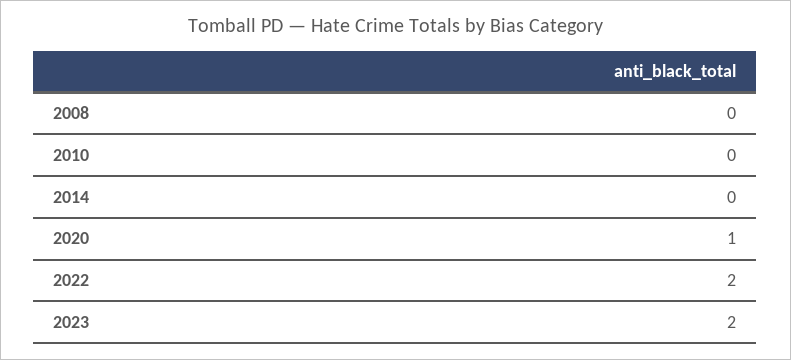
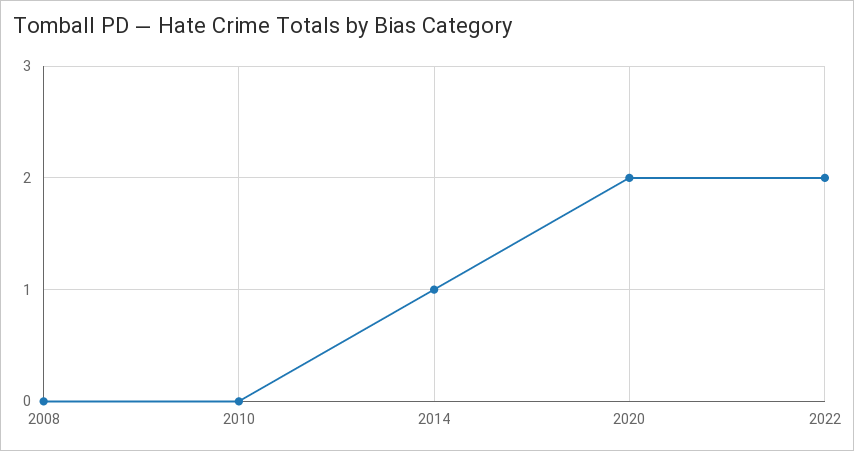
  {
    "2008": 0,
    "2010": 0,
-   "2014": 0,
+   "2014": 1,
-   "2020": 1,
+   "2020": 2,
-   "2022": 2,
+   "2022": 2
-   "2023": 2
  }

